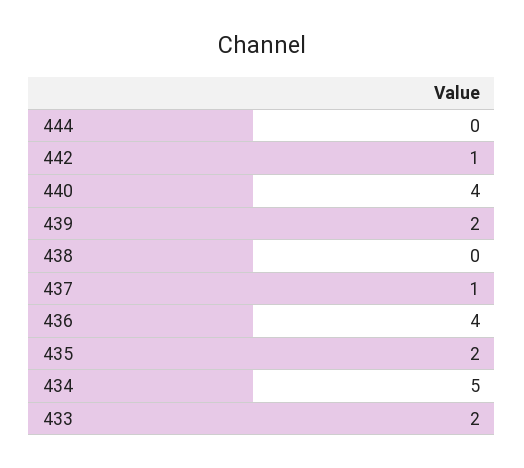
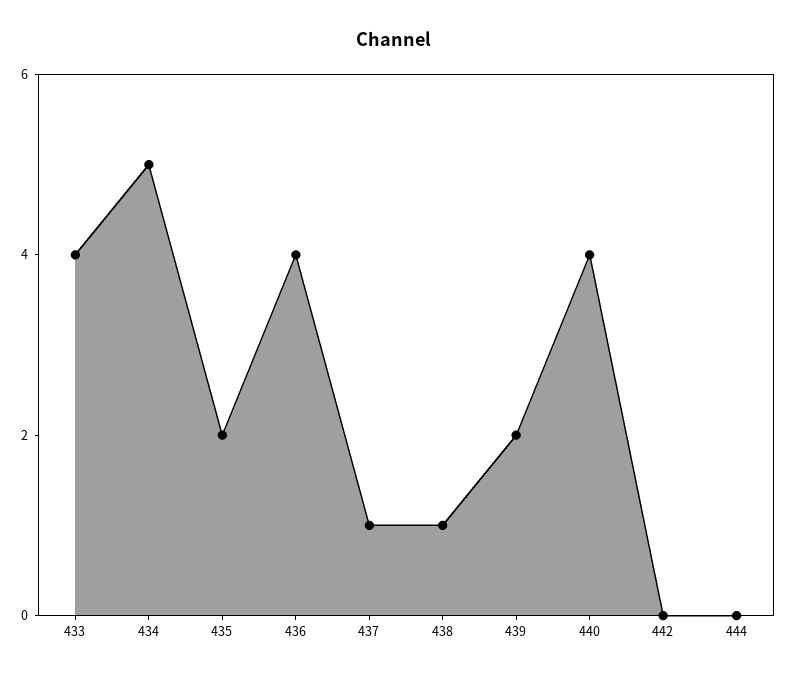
  {
    "444": 0,
-   "442": 1,
+   "442": 0,
    "440": 4,
    "439": 2,
-   "438": 0,
+   "438": 1,
    "437": 1,
    "436": 4,
    "435": 2,
    "434": 5,
-   "433": 2
+   "433": 4
  }

